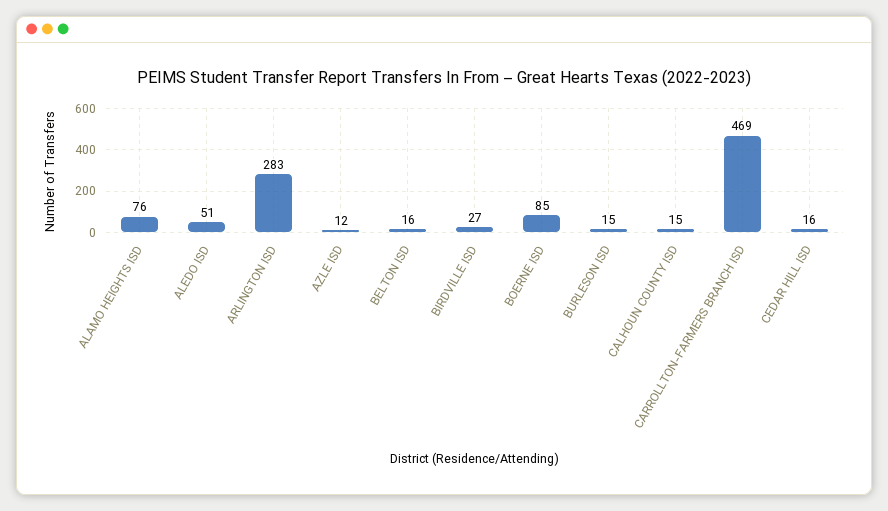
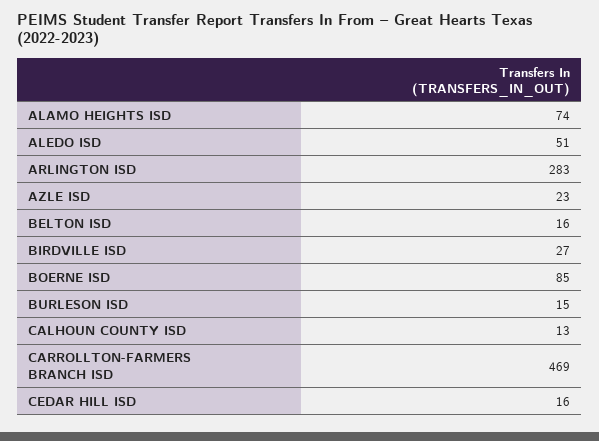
  {
-   "ALAMO HEIGHTS ISD": 76,
+   "ALAMO HEIGHTS ISD": 74,
    "ALEDO ISD": 51,
    "ARLINGTON ISD": 283,
-   "AZLE ISD": 12,
+   "AZLE ISD": 23,
    "BELTON ISD": 16,
    "BIRDVILLE ISD": 27,
    "BOERNE ISD": 85,
    "BURLESON ISD": 15,
-   "CALHOUN COUNTY ISD": 15,
+   "CALHOUN COUNTY ISD": 13,
    "CARROLLTON-FARMERS BRANCH ISD": 469,
    "CEDAR HILL ISD": 16
  }

